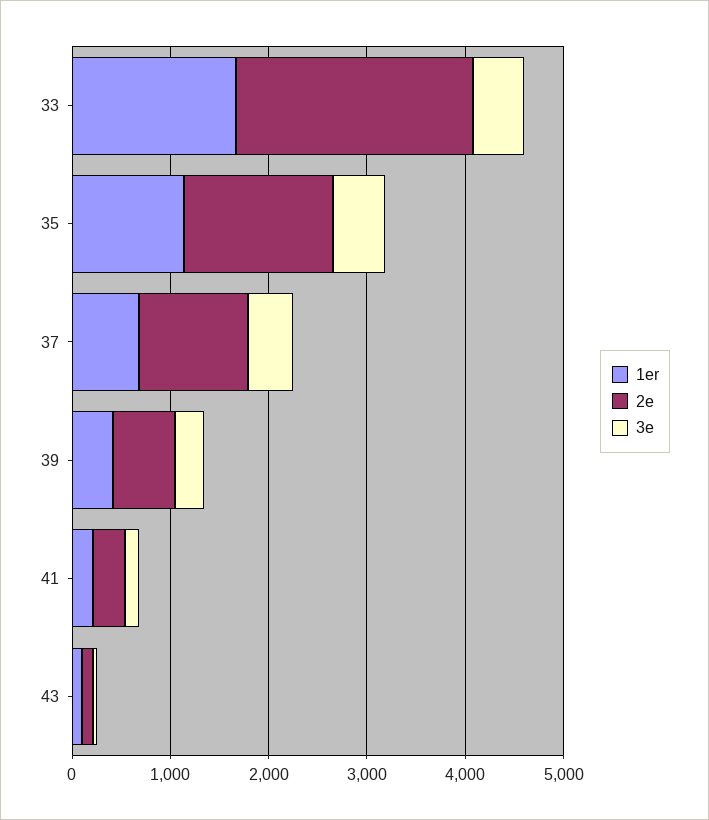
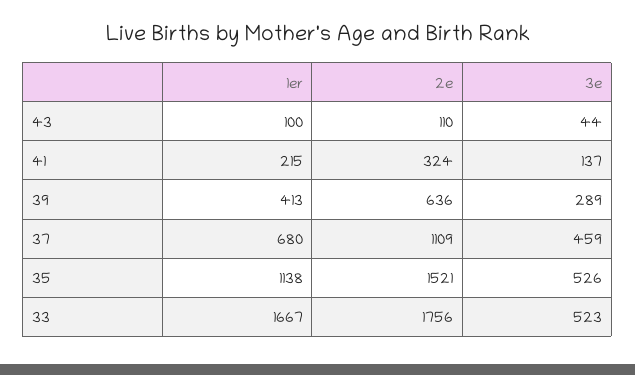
  {
    "1er": {
      "33": 1667,
      "35": 1138,
      "37": 680,
      "39": 413,
      "41": 215,
      "43": 100
    },
    "2e": {
-     "33": 2400,
+     "33": 1756,
      "35": 1521,
      "37": 1109,
      "39": 636,
      "41": 324,
      "43": 110
    },
    "3e": {
      "33": 523,
      "35": 526,
      "37": 459,
      "39": 289,
      "41": 137,
      "43": 44
    }
  }

